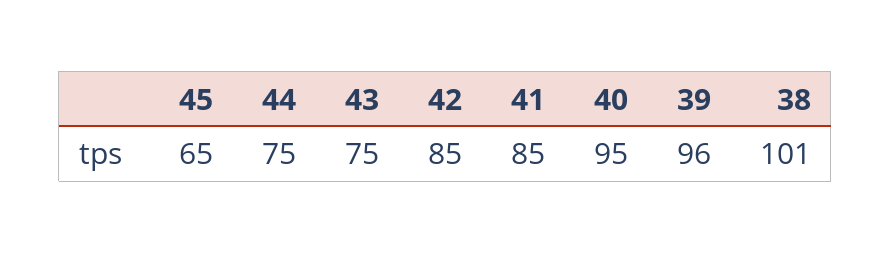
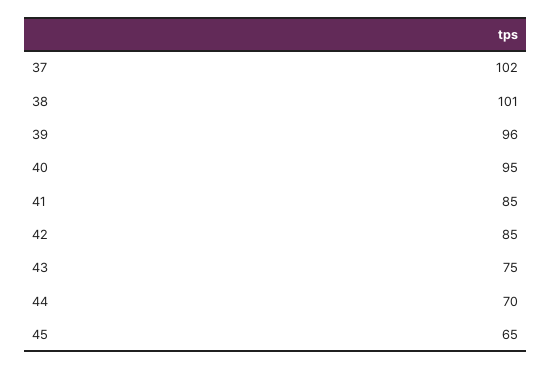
  {
    "45": 65,
-   "44": 75,
+   "44": 70,
    "43": 75,
    "42": 85,
    "41": 85,
    "40": 95,
    "39": 96,
-   "38": 101
+   "38": 101,
+   "37": 102
  }

